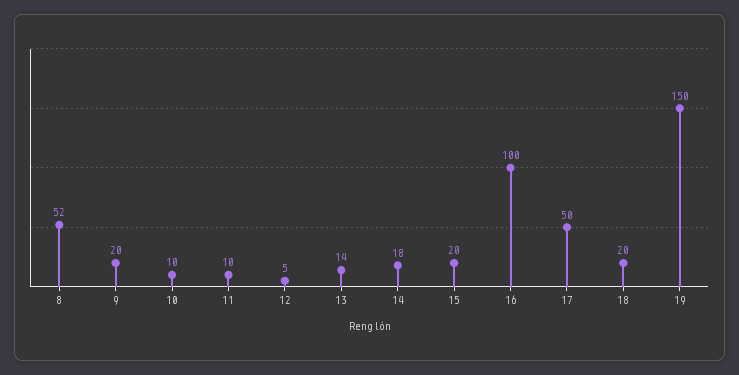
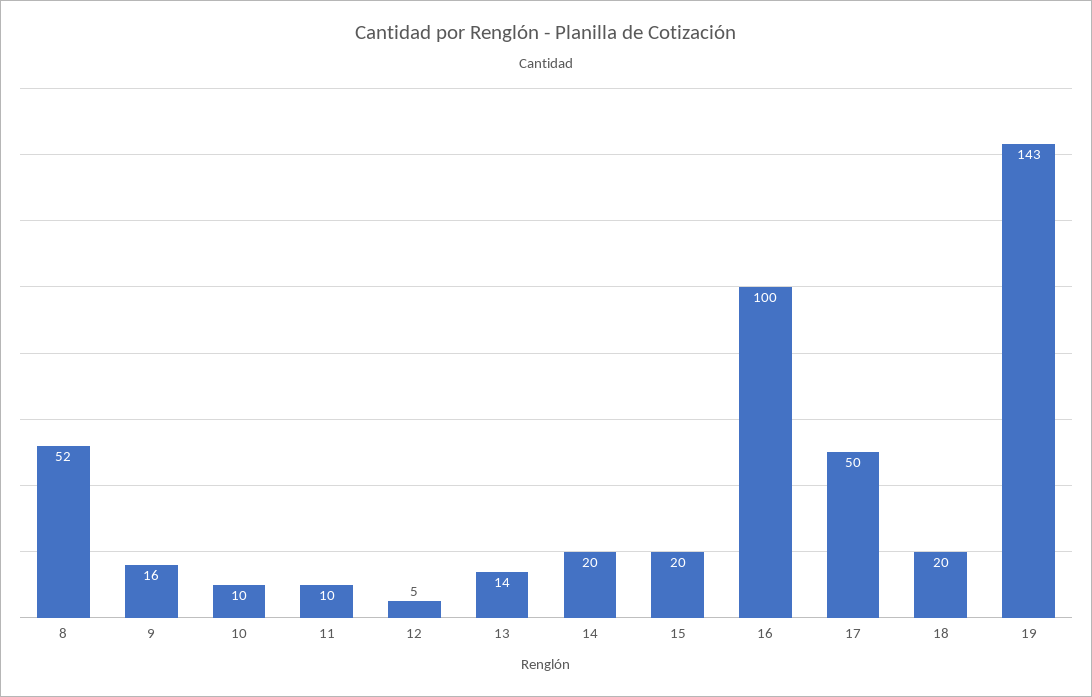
  {
    "8": 52,
-   "9": 20,
+   "9": 16,
    "10": 10,
    "11": 10,
    "12": 5,
    "13": 14,
-   "14": 18,
+   "14": 20,
    "15": 20,
    "16": 100,
    "17": 50,
    "18": 20,
-   "19": 150
+   "19": 143
  }

